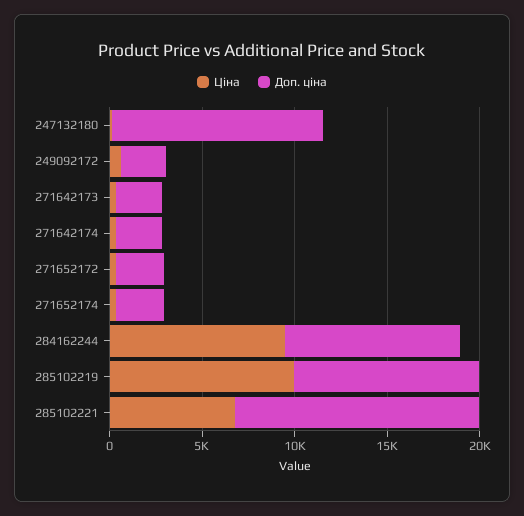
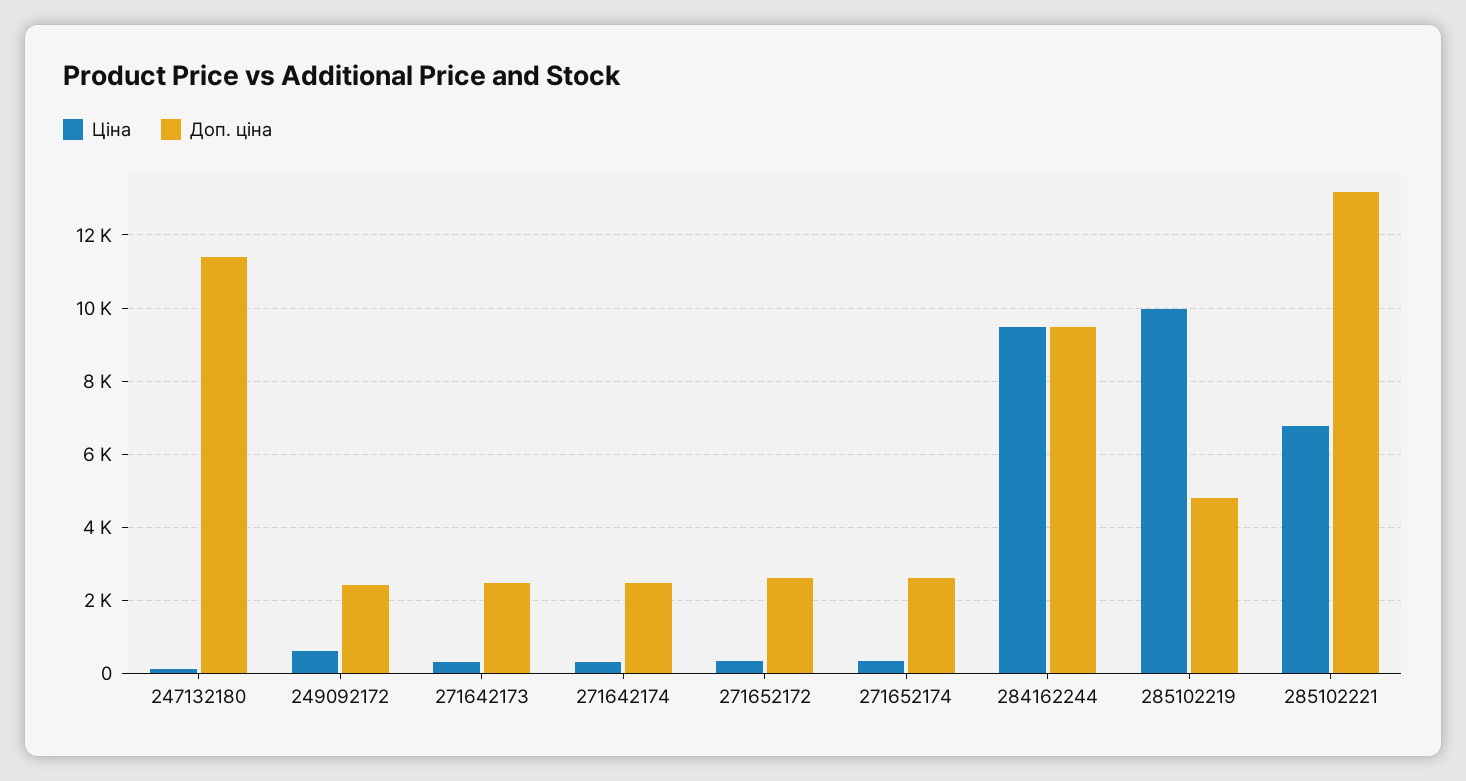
  {
    "Ціна": {
      "247132180": 200,
      "249092172": 600,
      "271642173": 400,
      "271642174": 400,
      "271652172": 400,
      "271652174": 400,
      "284162244": 9400,
      "285102219": 10000,
      "285102221": 6800
    },
    "Доп. ціна": {
      "247132180": 11400,
      "249092172": 2400,
      "271642173": 2400,
      "271642174": 2400,
      "271652172": 2600,
      "271652174": 2600,
      "284162244": 9400,
-     "285102219": 10000,
+     "285102219": 4800,
      "285102221": 13200
    }
  }

